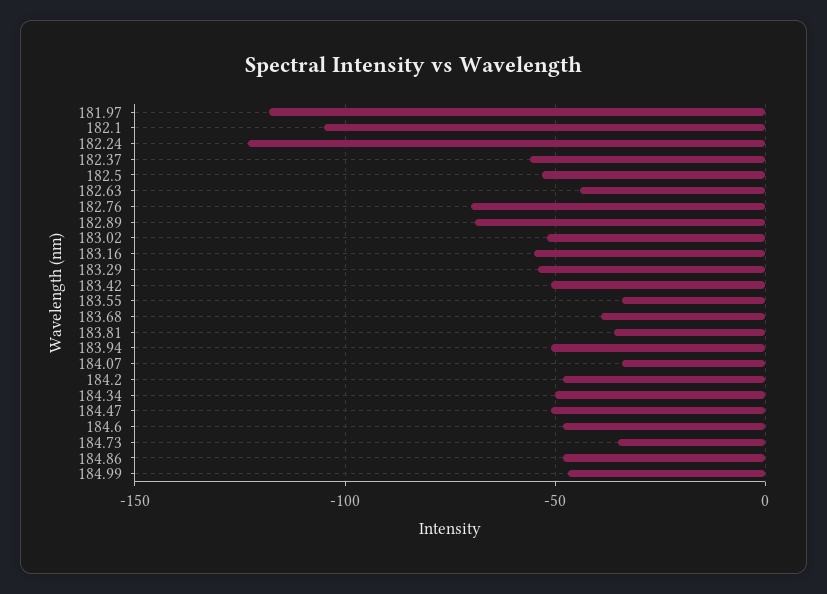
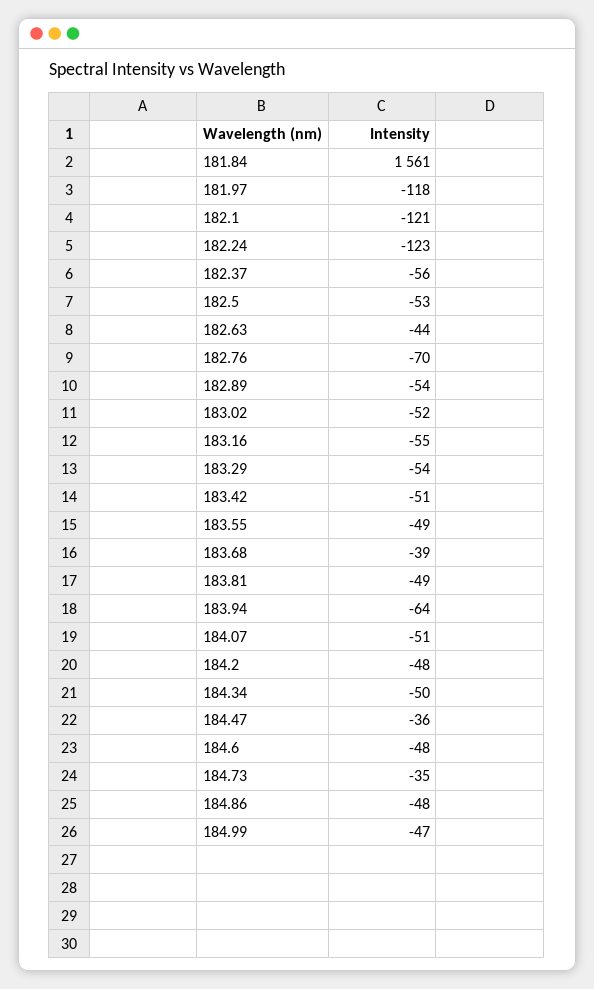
  {
    "181.97": -118,
-   "182.1": -105,
+   "182.1": -121,
    "182.24": -123,
    "182.37": -56,
    "182.5": -53,
    "182.63": -44,
    "182.76": -70,
-   "182.89": -70,
+   "182.89": -54,
    "183.02": -52,
    "183.16": -55,
    "183.29": -54,
    "183.42": -51,
-   "183.55": -35,
+   "183.55": -49,
    "183.68": -39,
-   "183.81": -35,
+   "183.81": -49,
-   "183.94": -50,
+   "183.94": -64,
-   "184.07": -35,
+   "184.07": -51,
    "184.2": -48,
    "184.34": -50,
-   "184.47": -50,
+   "184.47": -36,
    "184.6": -48,
    "184.73": -35,
    "184.86": -48,
-   "184.99": -47
+   "184.99": -47,
+   "181.84": 1561
  }

